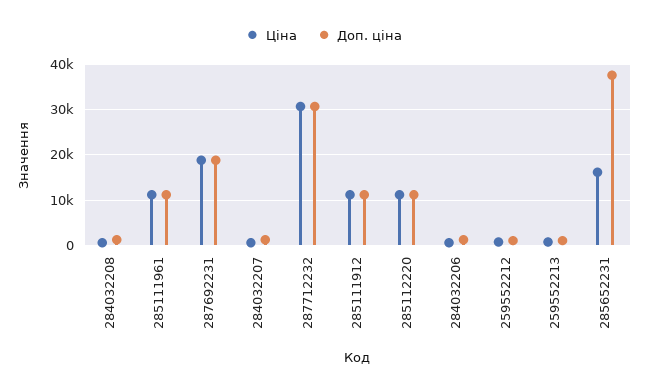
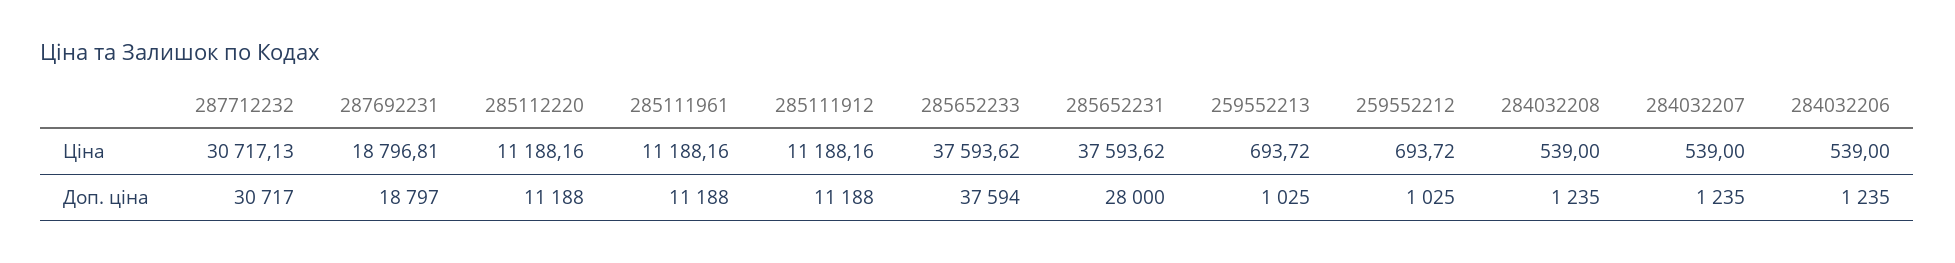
  {
    "Ціна": {
      "284032208": 539,
      "285111961": 11188.16,
      "287692231": 18796.81,
      "284032207": 539,
      "287712232": 30717.13,
      "285111912": 11188.16,
      "285112220": 11188.16,
      "284032206": 539,
      "259552212": 693.72,
      "259552213": 693.72,
-     "285652231": 16000
+     "285652231": 37593.62,
+     "285652233": 37593.62
    },
    "Доп. ціна": {
      "284032208": 1235,
      "285111961": 11188,
      "287692231": 18797,
      "284032207": 1235,
      "287712232": 30717,
      "285111912": 11188,
      "285112220": 11188,
      "284032206": 1235,
      "259552212": 1025,
      "259552213": 1025,
-     "285652231": 38000
+     "285652231": 28000,
+     "285652233": 37594
    }
  }

